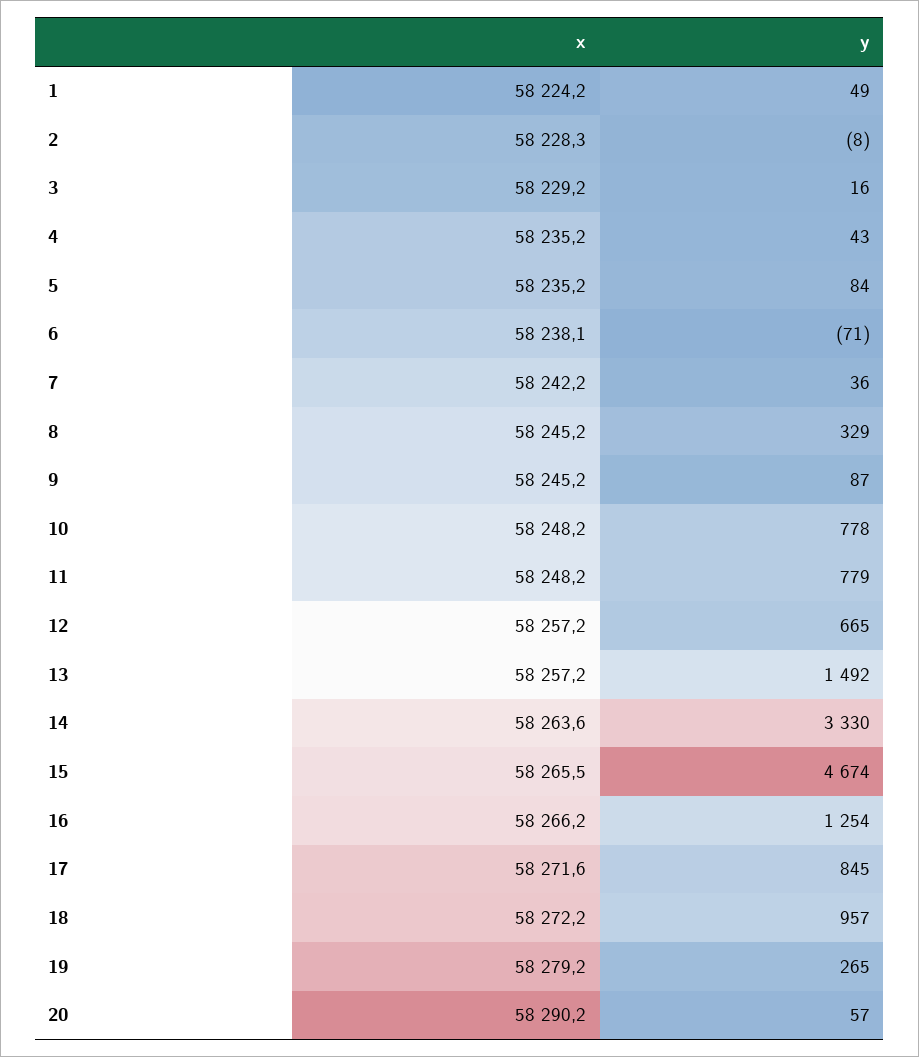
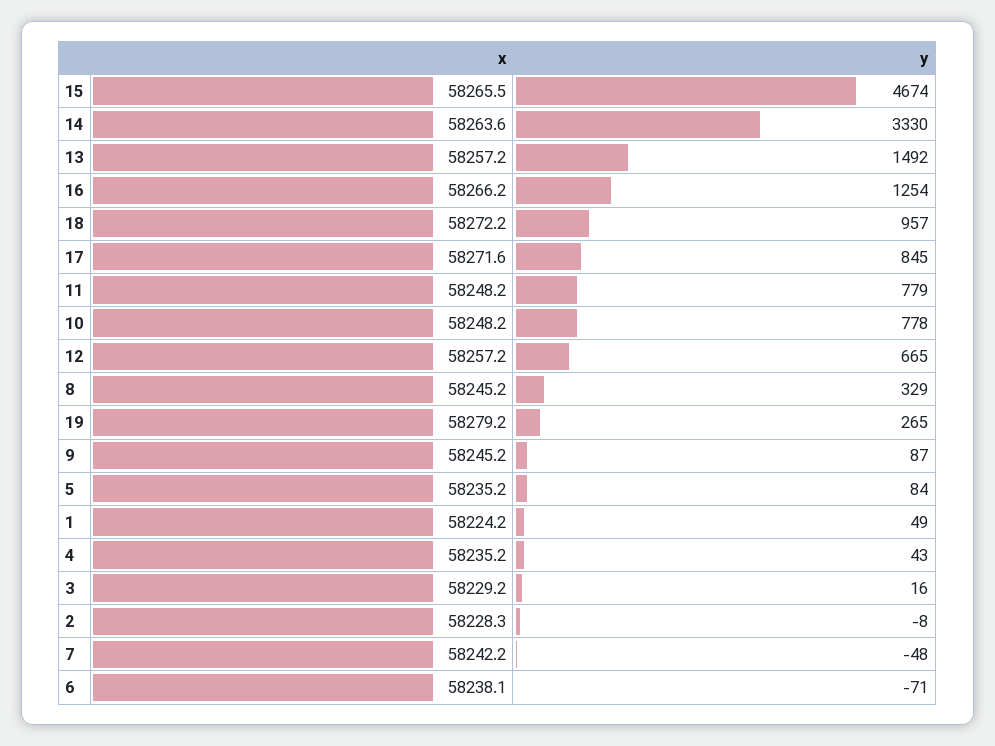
  {
    "x": {
      "1": 58224.2,
      "2": 58228.3,
      "3": 58229.2,
      "4": 58235.2,
      "5": 58235.2,
      "6": 58238.1,
      "7": 58242.2,
      "8": 58245.2,
      "9": 58245.2,
      "10": 58248.2,
      "11": 58248.2,
      "12": 58257.2,
      "13": 58257.2,
      "14": 58263.6,
      "15": 58265.5,
      "16": 58266.2,
      "17": 58271.6,
      "18": 58272.2,
-     "19": 58279.2,
+     "19": 58279.2
-     "20": 58290.2
    },
    "y": {
      "1": 49,
      "2": -8,
      "3": 16,
      "4": 43,
      "5": 84,
      "6": -71,
-     "7": 36,
+     "7": -48,
      "8": 329,
      "9": 87,
      "10": 778,
      "11": 779,
      "12": 665,
      "13": 1492,
      "14": 3330,
      "15": 4674,
      "16": 1254,
      "17": 845,
      "18": 957,
-     "19": 265,
+     "19": 265
-     "20": 57
    }
  }

